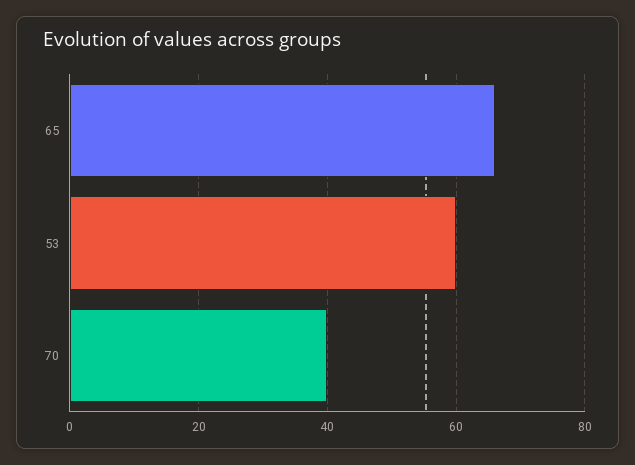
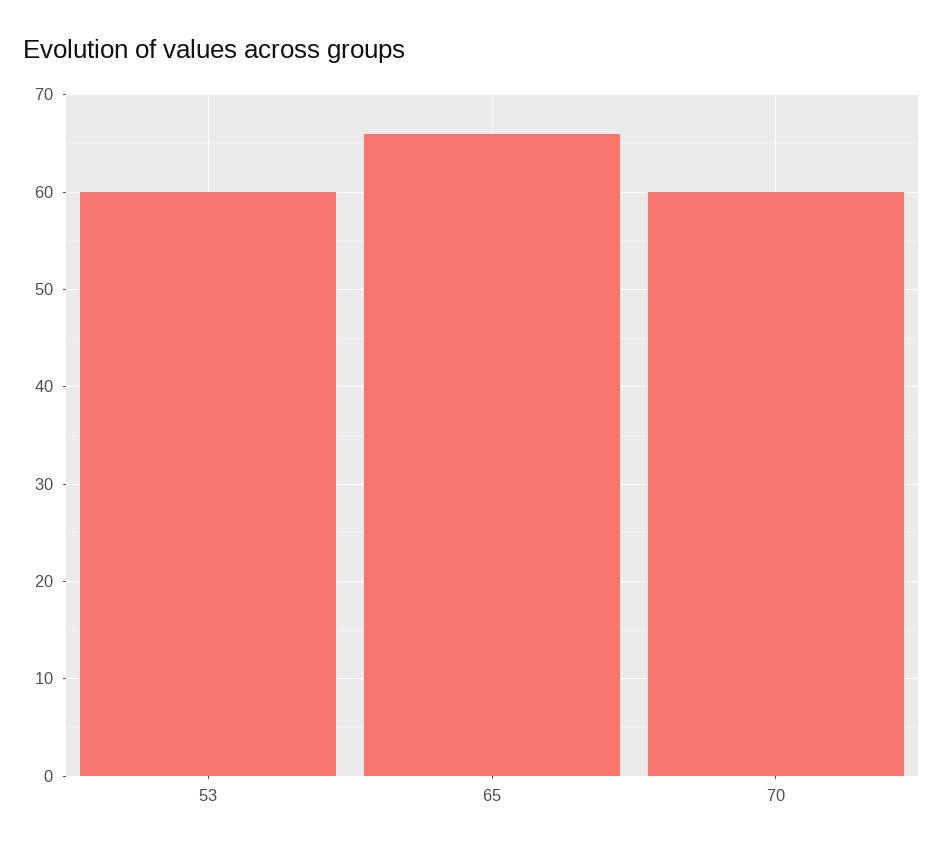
  {
    "65": 66,
    "53": 60,
-   "70": 40
+   "70": 60
  }

